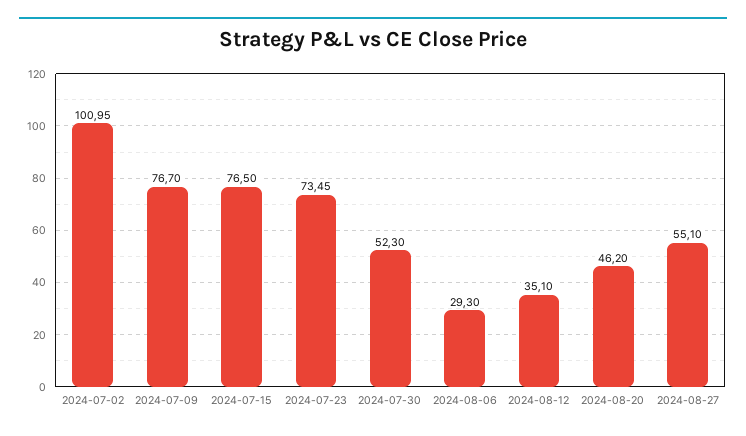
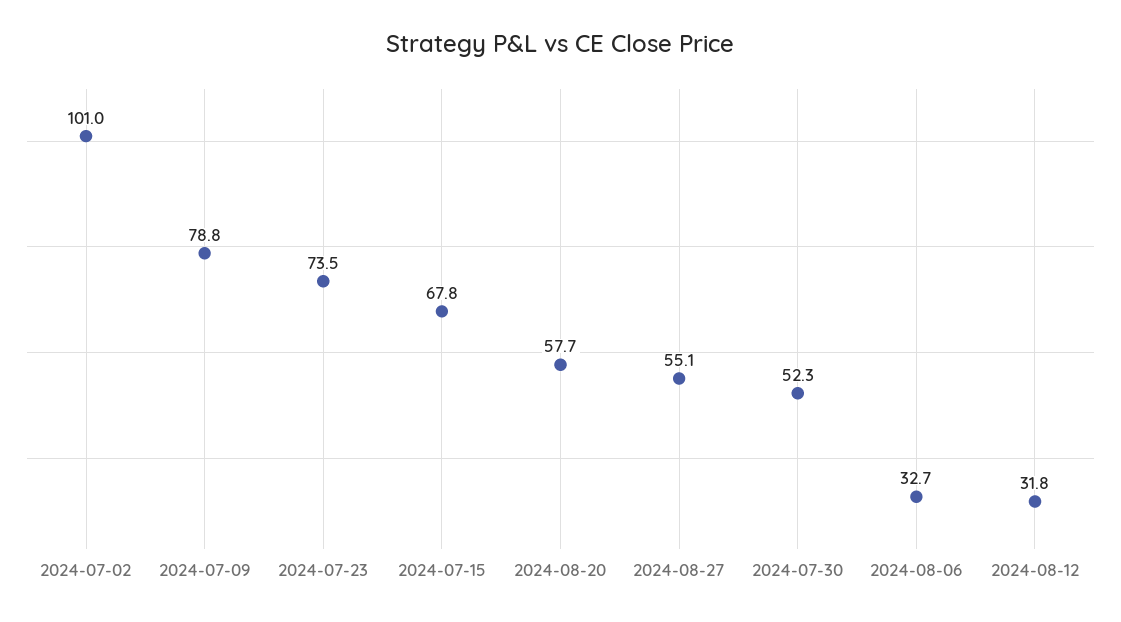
  {
    "2024-07-02": 100.95,
-   "2024-07-09": 76.7,
+   "2024-07-09": 78.8,
-   "2024-07-15": 76.5,
+   "2024-07-15": 67.8,
    "2024-07-23": 73.45,
    "2024-07-30": 52.3,
-   "2024-08-06": 29.3,
+   "2024-08-06": 32.7,
-   "2024-08-12": 35.1,
+   "2024-08-12": 31.8,
-   "2024-08-20": 46.2,
+   "2024-08-20": 57.7,
    "2024-08-27": 55.1
  }

